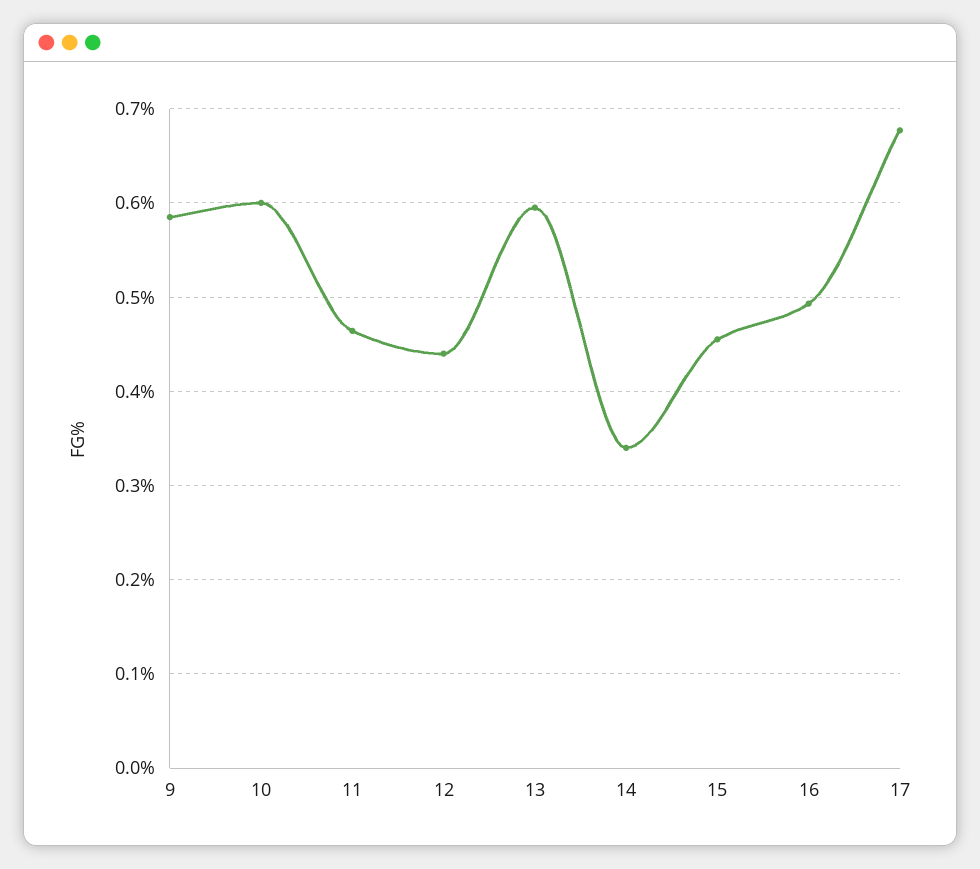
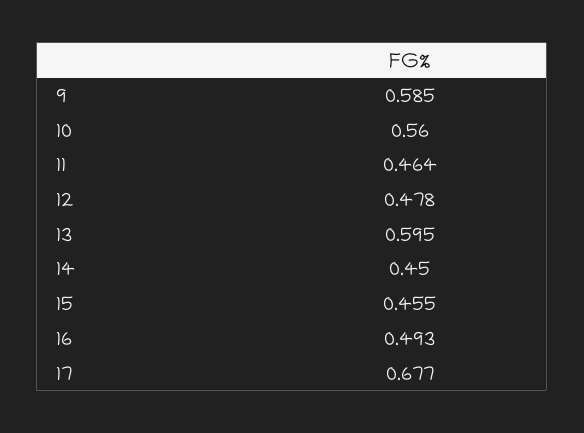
  {
    "9": 0.585,
-   "10": 0.6,
+   "10": 0.56,
    "11": 0.464,
-   "12": 0.44,
+   "12": 0.478,
    "13": 0.595,
-   "14": 0.34,
+   "14": 0.45,
    "15": 0.455,
    "16": 0.493,
    "17": 0.677
  }

